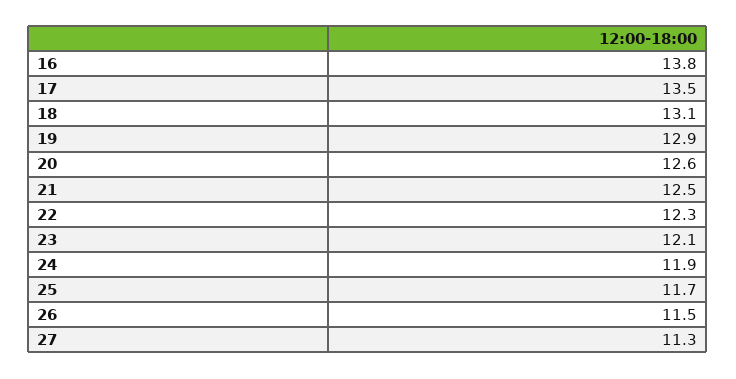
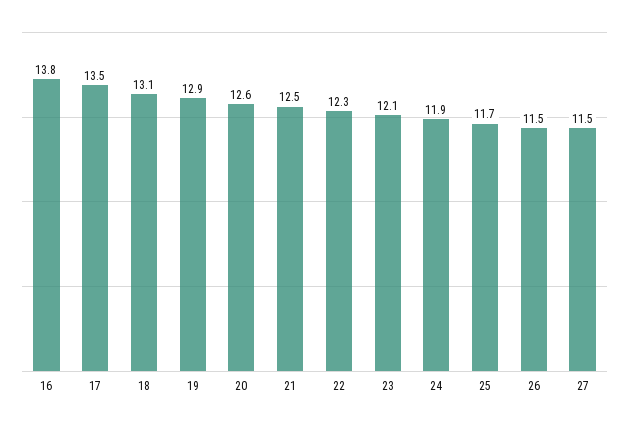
  {
    "16": 13.8,
    "17": 13.5,
    "18": 13.1,
    "19": 12.9,
    "20": 12.6,
    "21": 12.5,
    "22": 12.3,
    "23": 12.1,
    "24": 11.9,
    "25": 11.7,
    "26": 11.5,
-   "27": 11.3
+   "27": 11.5
  }

